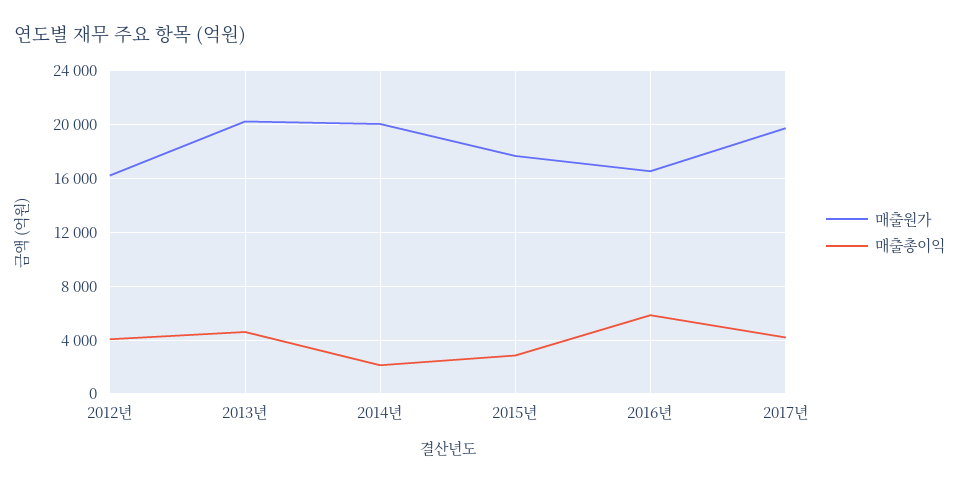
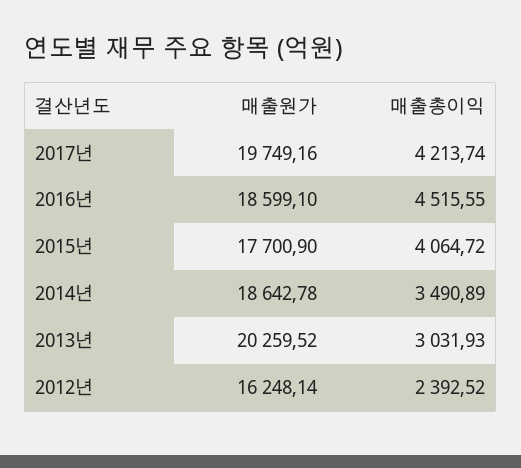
  {
    "매출원가": {
      "2012년": 16248.14,
      "2013년": 20259.52,
-     "2014년": 20000,
+     "2014년": 18642.78,
      "2015년": 17700.9,
-     "2016년": 16500,
+     "2016년": 18599.1,
      "2017년": 19749.16
    },
    "매출총이익": {
-     "2012년": 4000,
+     "2012년": 2392.52,
-     "2013년": 4500,
+     "2013년": 3031.93,
-     "2014년": 2000,
+     "2014년": 3490.89,
-     "2015년": 3000,
+     "2015년": 4064.72,
-     "2016년": 6000,
+     "2016년": 4515.55,
      "2017년": 4213.74
    }
  }

